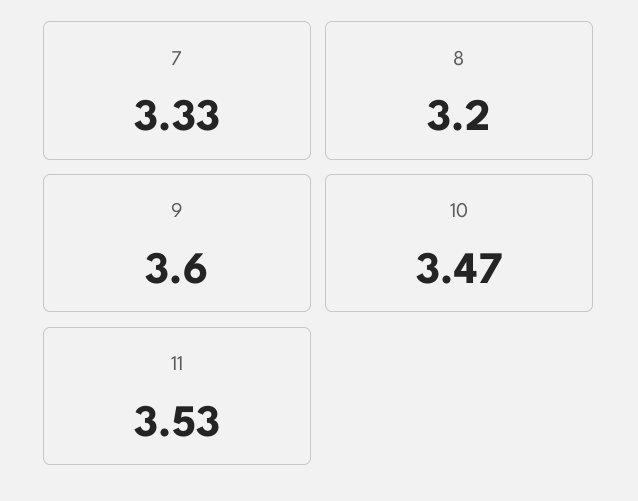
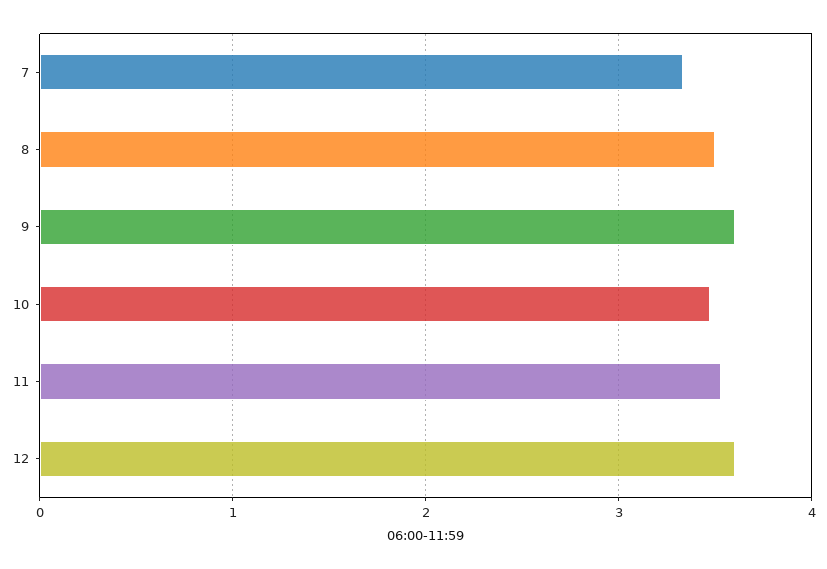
  {
    "7": 3.33,
-   "8": 3.2,
+   "8": 3.5,
    "9": 3.6,
    "10": 3.47,
-   "11": 3.53
+   "11": 3.53,
+   "12": 3.6
  }

